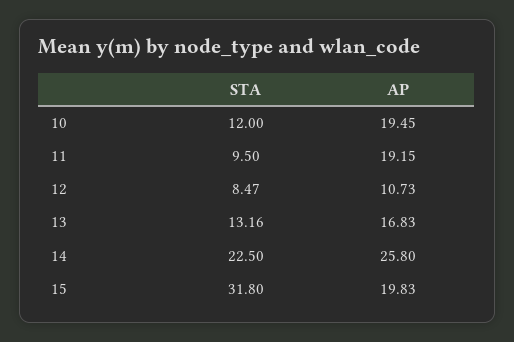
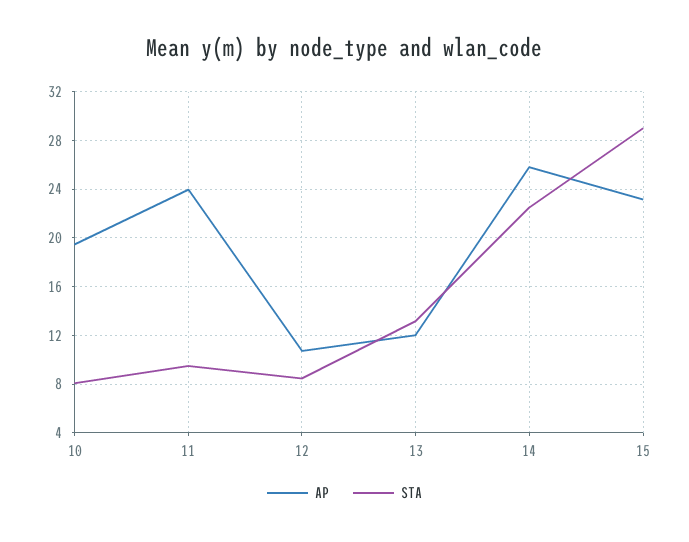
  {
    "STA": {
-     "10": 12,
+     "10": 8,
      "11": 9.5,
      "12": 8.47,
      "13": 13.16,
      "14": 22.5,
-     "15": 31.8
+     "15": 29
    },
    "AP": {
      "10": 19.45,
-     "11": 19.15,
+     "11": 24,
      "12": 10.73,
-     "13": 16.83,
+     "13": 12,
      "14": 25.8,
-     "15": 19.83
+     "15": 23
    }
  }

